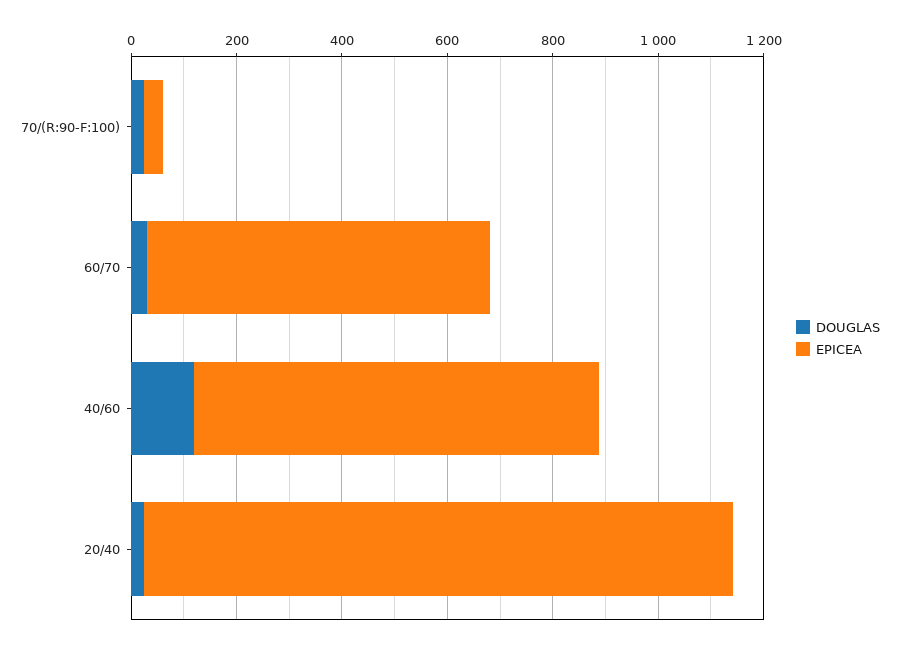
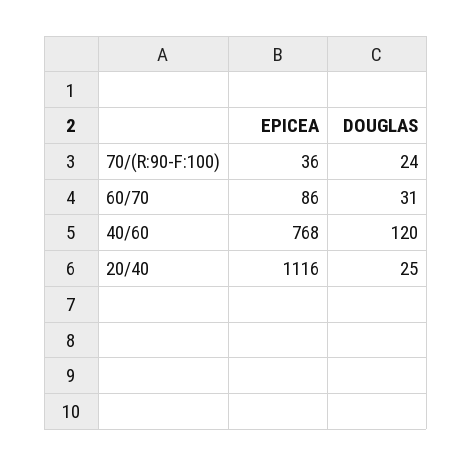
  {
    "DOUGLAS": {
      "70/(R:90-F:100)": 24,
      "60/70": 31,
      "40/60": 120,
      "20/40": 25
    },
    "EPICEA": {
      "70/(R:90-F:100)": 36,
-     "60/70": 650,
+     "60/70": 86,
      "40/60": 768,
      "20/40": 1116
    }
  }

